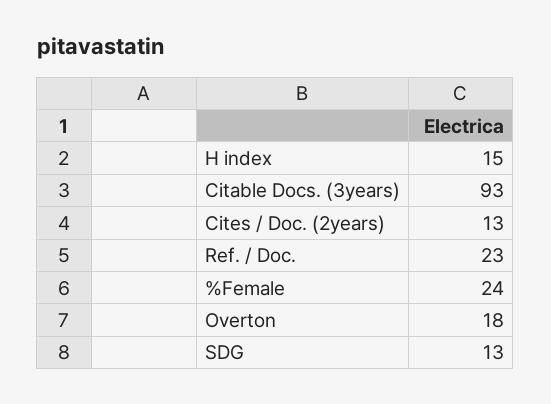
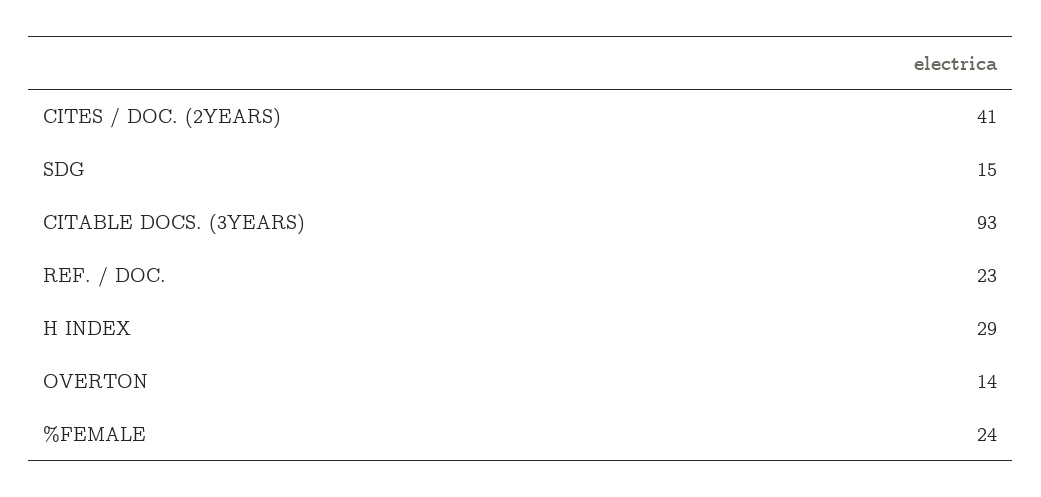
  {
-   "H index": 15,
+   "H index": 29,
    "Citable Docs. (3years)": 93,
-   "Cites / Doc. (2years)": 13,
+   "Cites / Doc. (2years)": 41,
    "Ref. / Doc.": 23,
    "%Female": 24,
-   "Overton": 18,
+   "Overton": 14,
-   "SDG": 13
+   "SDG": 15
  }

